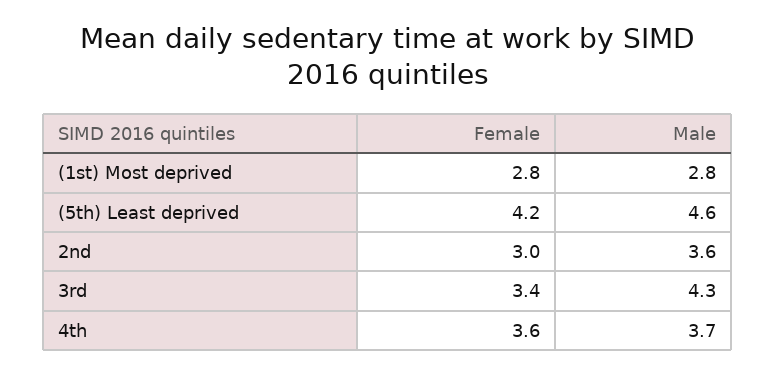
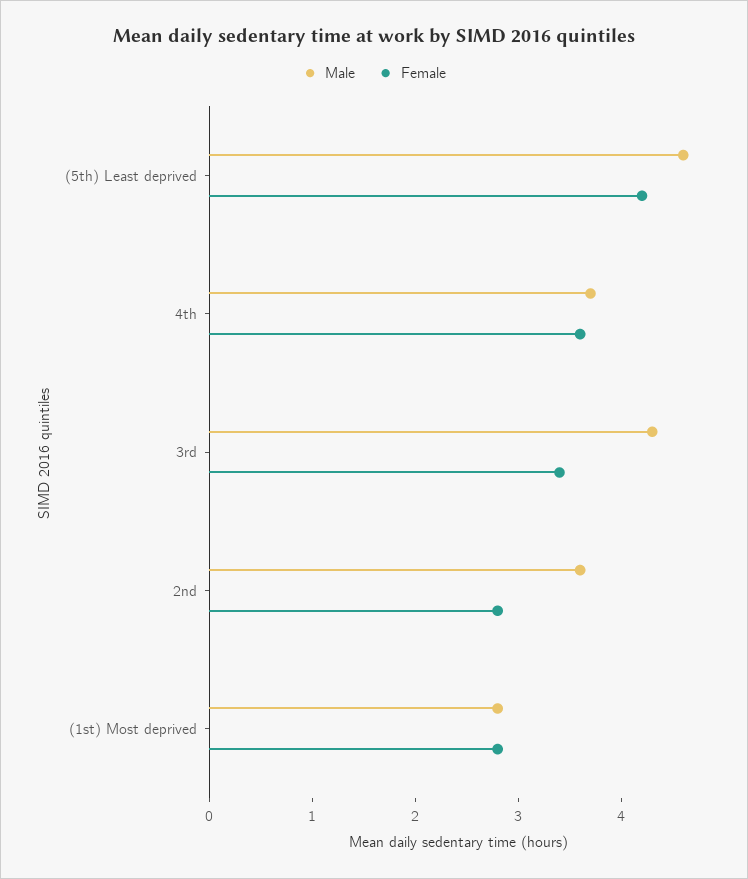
  {
    "Female": {
      "(1st) Most deprived": 2.8,
      "(5th) Least deprived": 4.2,
-     "2nd": 3,
+     "2nd": 2.8,
      "3rd": 3.4,
      "4th": 3.6
    },
    "Male": {
      "(1st) Most deprived": 2.8,
      "(5th) Least deprived": 4.6,
      "2nd": 3.6,
      "3rd": 4.3,
      "4th": 3.7
    }
  }

